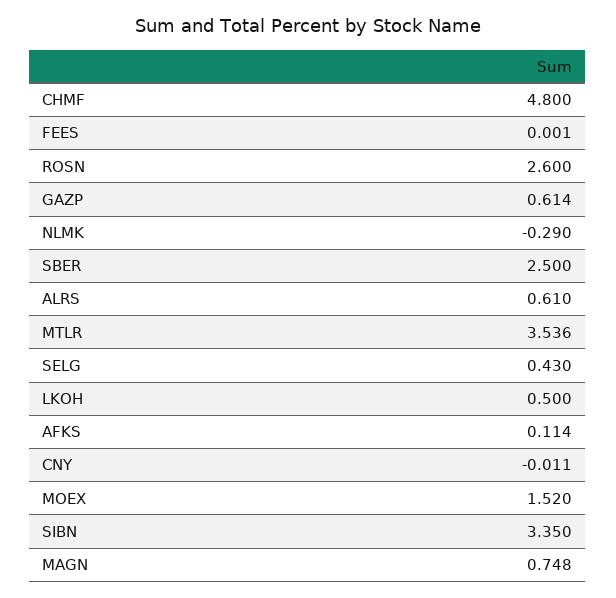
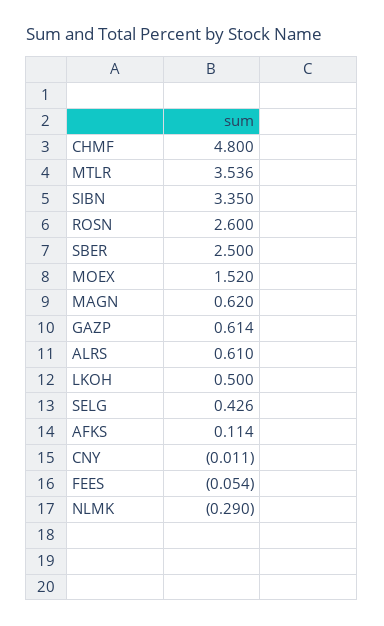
  {
    "CHMF": 4.8,
-   "FEES": 0.001,
+   "FEES": -0.054,
    "ROSN": 2.6,
    "GAZP": 0.614,
    "NLMK": -0.29,
    "SBER": 2.5,
    "ALRS": 0.61,
    "MTLR": 3.536,
-   "SELG": 0.43,
+   "SELG": 0.426,
    "LKOH": 0.5,
    "AFKS": 0.114,
    "CNY": -0.011,
    "MOEX": 1.52,
    "SIBN": 3.35,
-   "MAGN": 0.748
+   "MAGN": 0.62
  }

